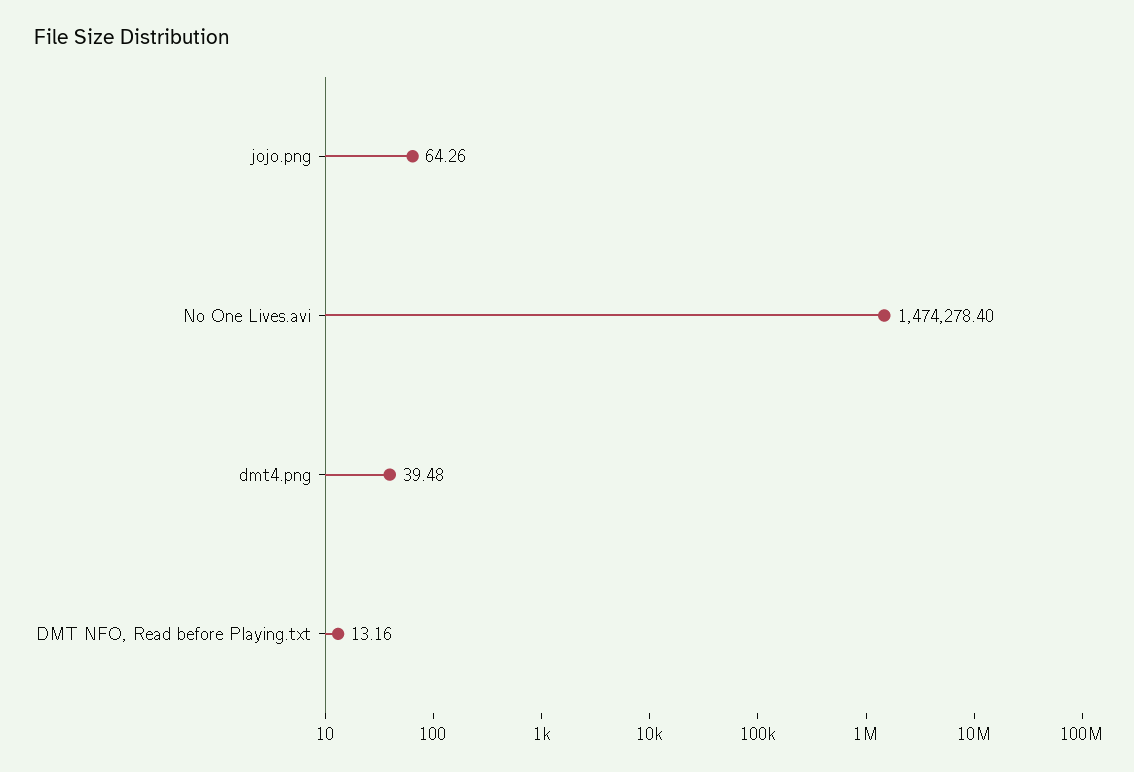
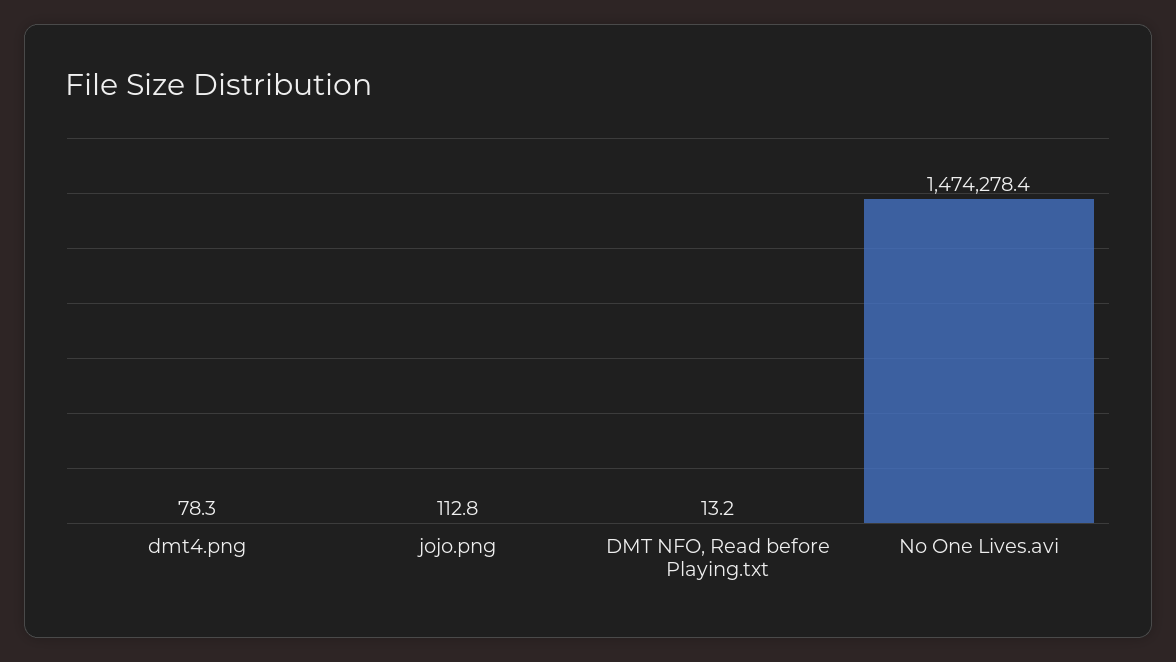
  {
-   "jojo.png": 64.26,
+   "jojo.png": 112.8,
    "No One Lives.avi": 1474278.4,
-   "dmt4.png": 39.48,
+   "dmt4.png": 78.3,
    "DMT NFO, Read before Playing.txt": 13.16
  }

